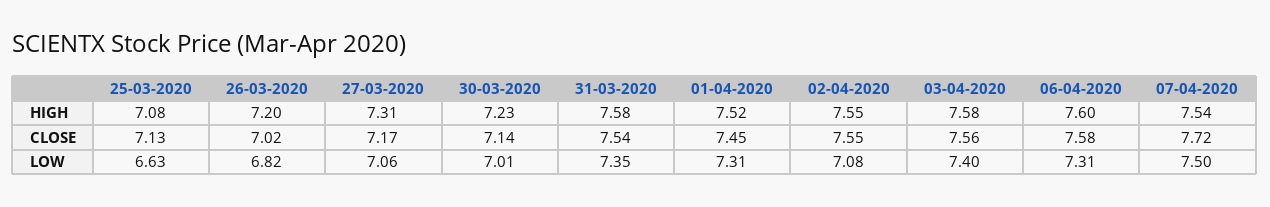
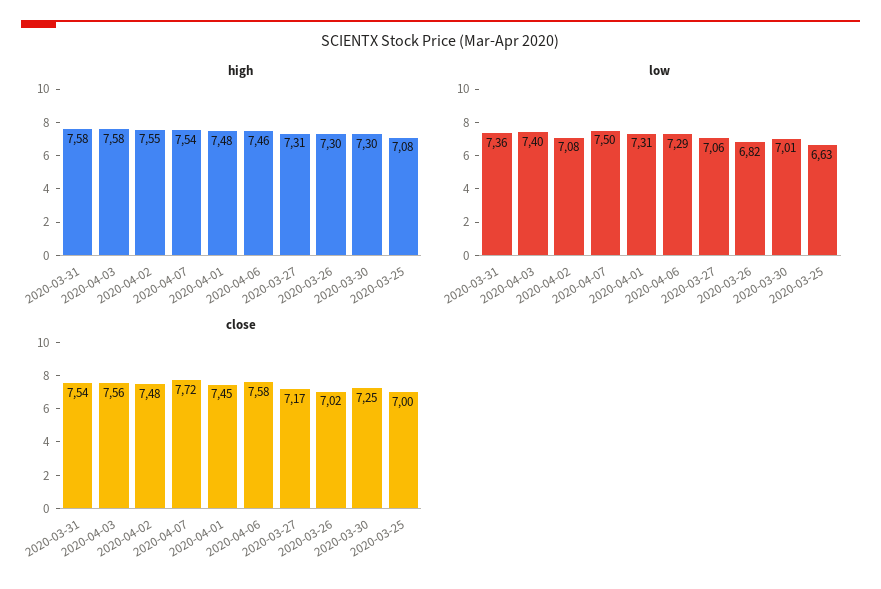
  {
    "HIGH": {
      "25-03-2020": 7.08,
-     "26-03-2020": 7.2,
+     "26-03-2020": 7.3,
      "27-03-2020": 7.31,
-     "30-03-2020": 7.23,
+     "30-03-2020": 7.3,
      "31-03-2020": 7.58,
-     "01-04-2020": 7.52,
+     "01-04-2020": 7.48,
      "02-04-2020": 7.55,
      "03-04-2020": 7.58,
-     "06-04-2020": 7.6,
+     "06-04-2020": 7.46,
      "07-04-2020": 7.54
    },
    "CLOSE": {
-     "25-03-2020": 7.13,
+     "25-03-2020": 7,
      "26-03-2020": 7.02,
      "27-03-2020": 7.17,
-     "30-03-2020": 7.14,
+     "30-03-2020": 7.25,
      "31-03-2020": 7.54,
      "01-04-2020": 7.45,
-     "02-04-2020": 7.55,
+     "02-04-2020": 7.48,
      "03-04-2020": 7.56,
      "06-04-2020": 7.58,
      "07-04-2020": 7.72
    },
    "LOW": {
      "25-03-2020": 6.63,
      "26-03-2020": 6.82,
      "27-03-2020": 7.06,
      "30-03-2020": 7.01,
-     "31-03-2020": 7.35,
+     "31-03-2020": 7.36,
      "01-04-2020": 7.31,
      "02-04-2020": 7.08,
      "03-04-2020": 7.4,
-     "06-04-2020": 7.31,
+     "06-04-2020": 7.29,
      "07-04-2020": 7.5
    }
  }

